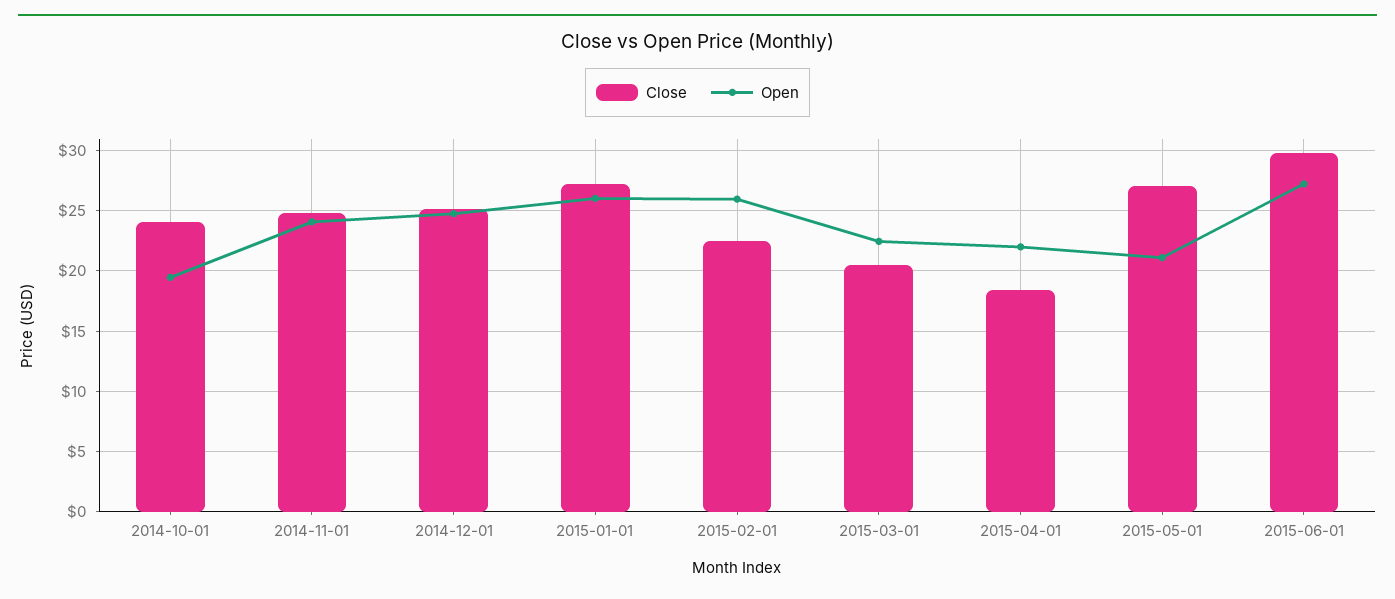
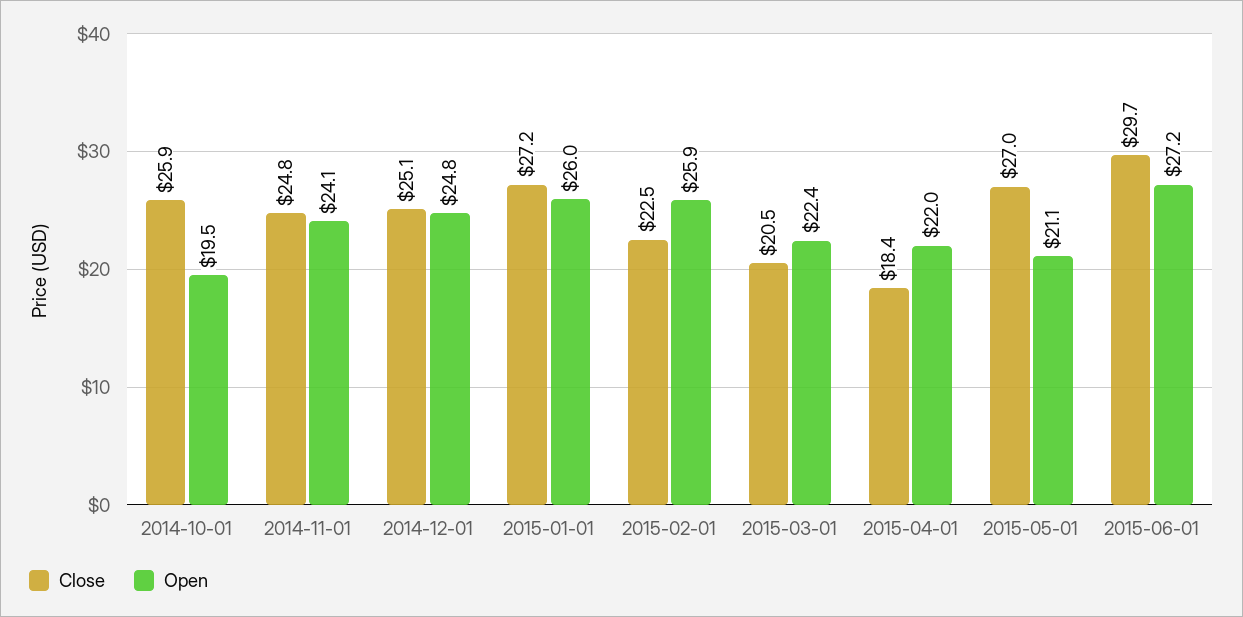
  {
    "Close": {
-     "2014-10-01": 24,
+     "2014-10-01": 25.9,
      "2014-11-01": 24.8,
      "2014-12-01": 25.1,
      "2015-01-01": 27.2,
      "2015-02-01": 22.5,
      "2015-03-01": 20.5,
      "2015-04-01": 18.4,
      "2015-05-01": 27,
      "2015-06-01": 29.7
    },
    "Open": {
      "2014-10-01": 19.5,
      "2014-11-01": 24.1,
      "2014-12-01": 24.8,
      "2015-01-01": 26,
      "2015-02-01": 25.9,
      "2015-03-01": 22.4,
      "2015-04-01": 22,
      "2015-05-01": 21.1,
      "2015-06-01": 27.2
    }
  }

